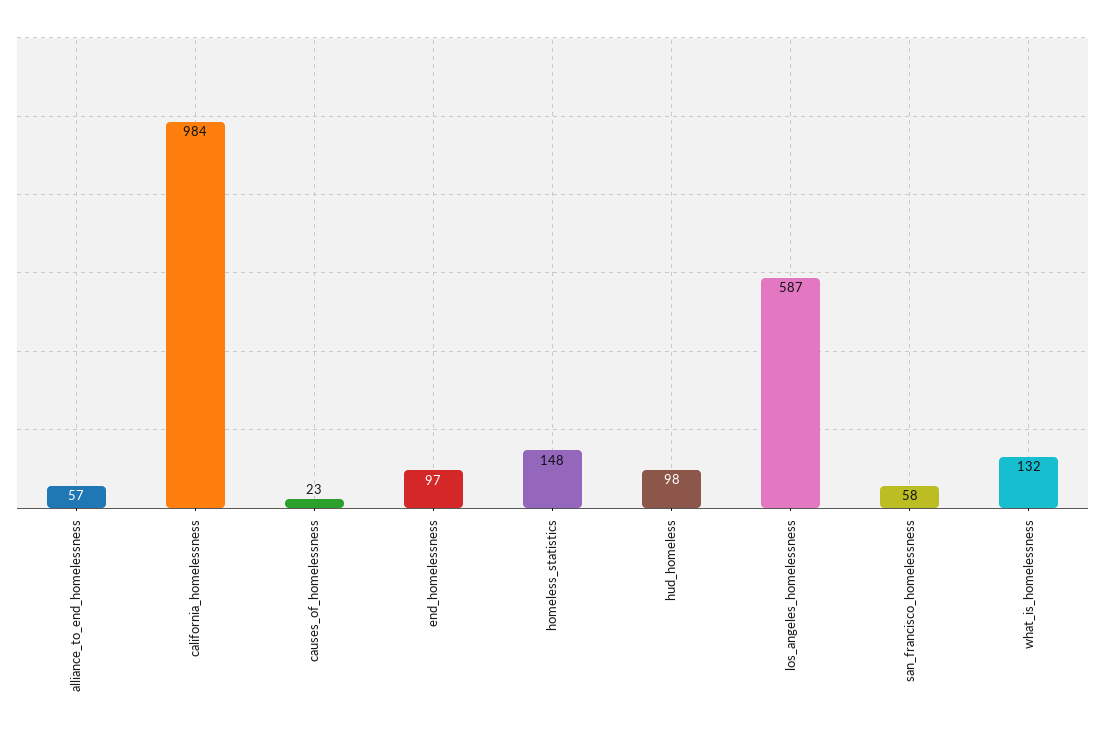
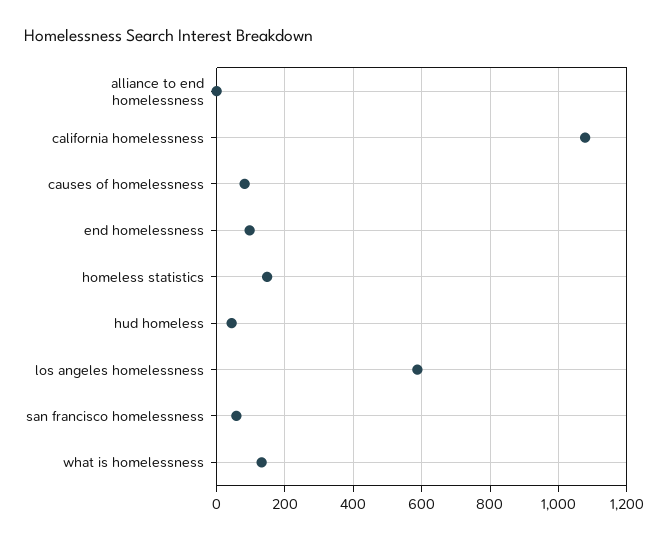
  {
-   "alliance_to_end_homelessness": 57,
+   "alliance_to_end_homelessness": 0,
-   "california_homelessness": 984,
+   "california_homelessness": 1080,
-   "causes_of_homelessness": 23,
+   "causes_of_homelessness": 80,
    "end_homelessness": 97,
    "homeless_statistics": 148,
-   "hud_homeless": 98,
+   "hud_homeless": 40,
    "los_angeles_homelessness": 587,
    "san_francisco_homelessness": 58,
    "what_is_homelessness": 132
  }

